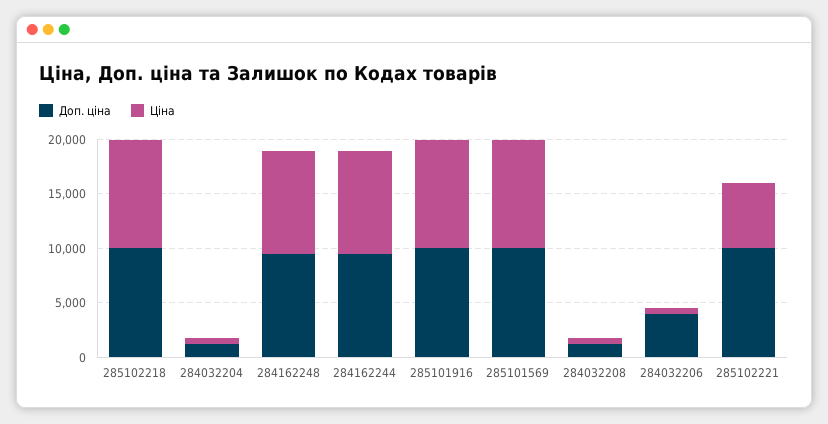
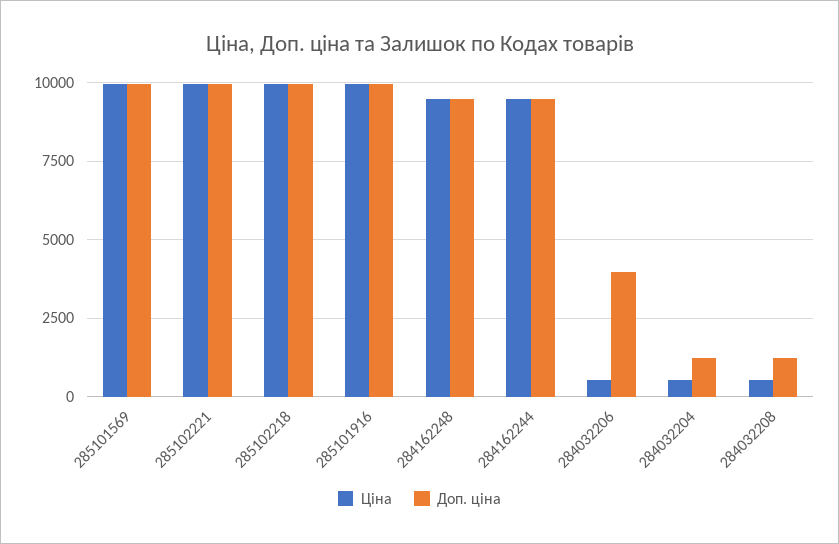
  {
    "Доп. ціна": {
      "285102218": 10000,
      "284032204": 1250,
      "284162248": 9500,
      "284162244": 9500,
      "285101916": 10000,
      "285101569": 10000,
      "284032208": 1250,
      "284032206": 4000,
      "285102221": 10000
    },
    "Ціна": {
      "285102218": 10000,
      "284032204": 500,
      "284162248": 9500,
      "284162244": 9500,
      "285101916": 10000,
      "285101569": 10000,
      "284032208": 500,
      "284032206": 500,
-     "285102221": 6000
+     "285102221": 10000
    }
  }

